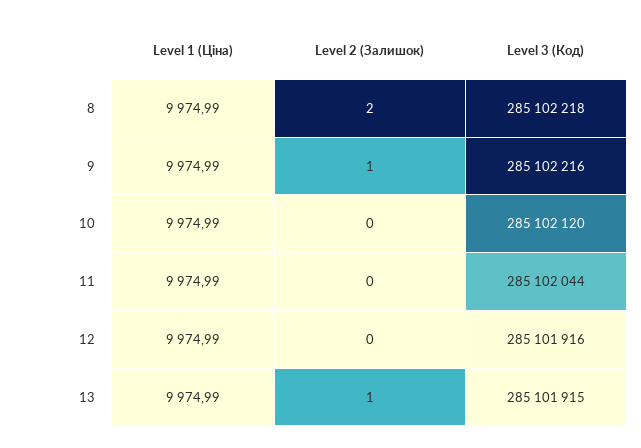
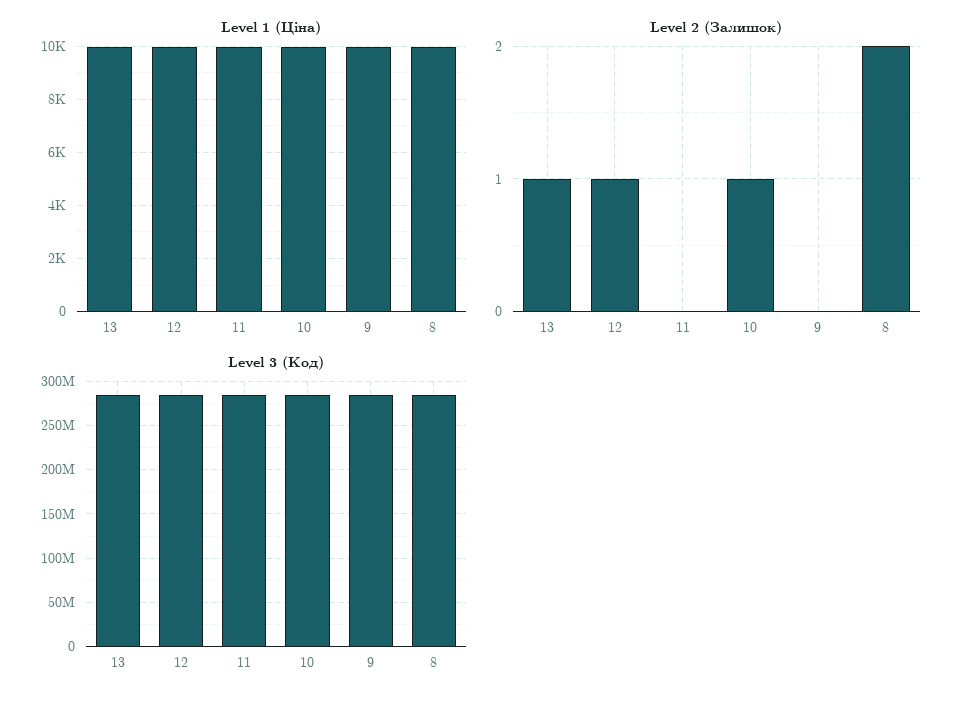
  {
    "Level 1 (Ціна)": {
      "8": 9974.99,
      "9": 9974.99,
      "10": 9974.99,
      "11": 9974.99,
      "12": 9974.99,
      "13": 9974.99
    },
    "Level 2 (Залишок)": {
      "8": 2,
-     "9": 1,
+     "9": 0,
-     "10": 0,
+     "10": 1,
      "11": 0,
-     "12": 0,
+     "12": 1,
      "13": 1
    },
    "Level 3 (Код)": {
      "8": 285102218,
      "9": 285102216,
      "10": 285102120,
      "11": 285102044,
      "12": 285101916,
      "13": 285101915
    }
  }

